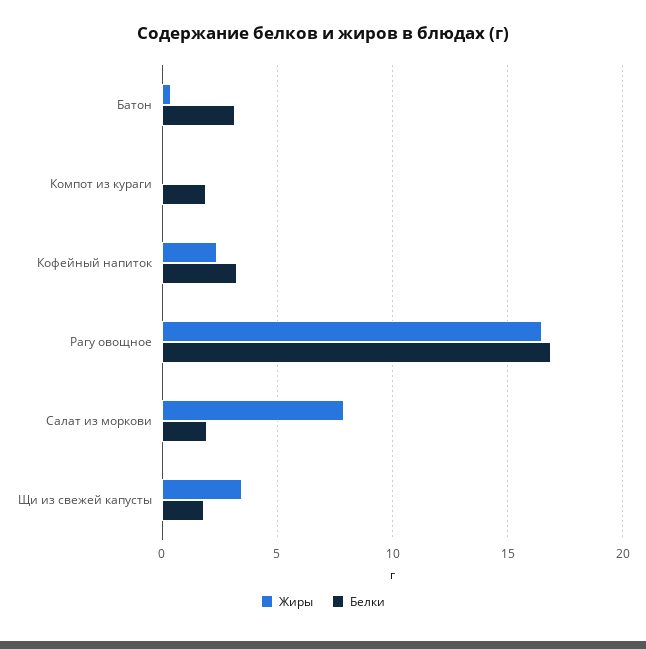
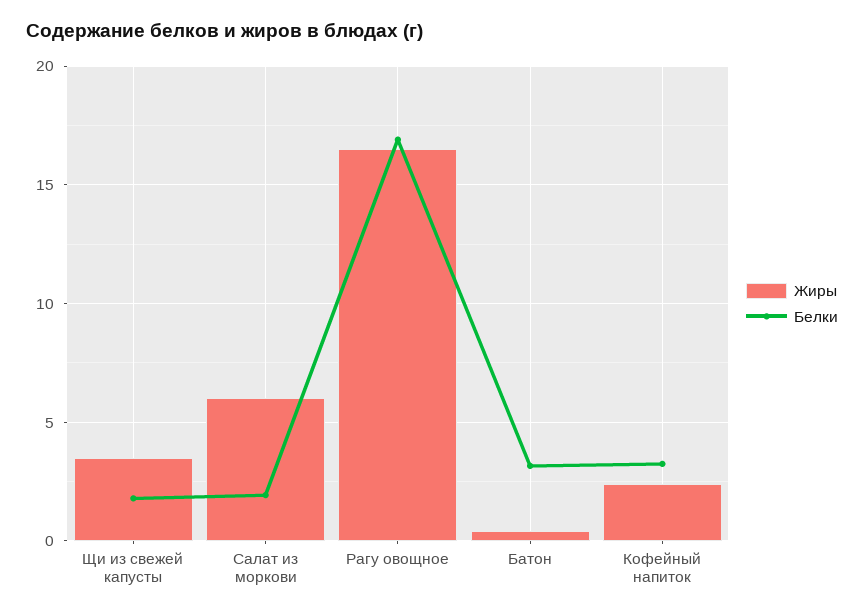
  {
    "Жиры": {
      "Батон": 0.5,
-     "Компот из кураги": 0,
      "Кофейный напиток": 2.5,
      "Рагу овощное": 16.5,
-     "Салат из моркови": 8,
+     "Салат из моркови": 6,
      "Щи из свежей капусты": 3.5
    },
    "Белки": {
      "Батон": 3,
-     "Компот из кураги": 2,
      "Кофейный напиток": 3.5,
      "Рагу овощное": 17,
      "Салат из моркови": 2,
      "Щи из свежей капусты": 2
    }
  }

